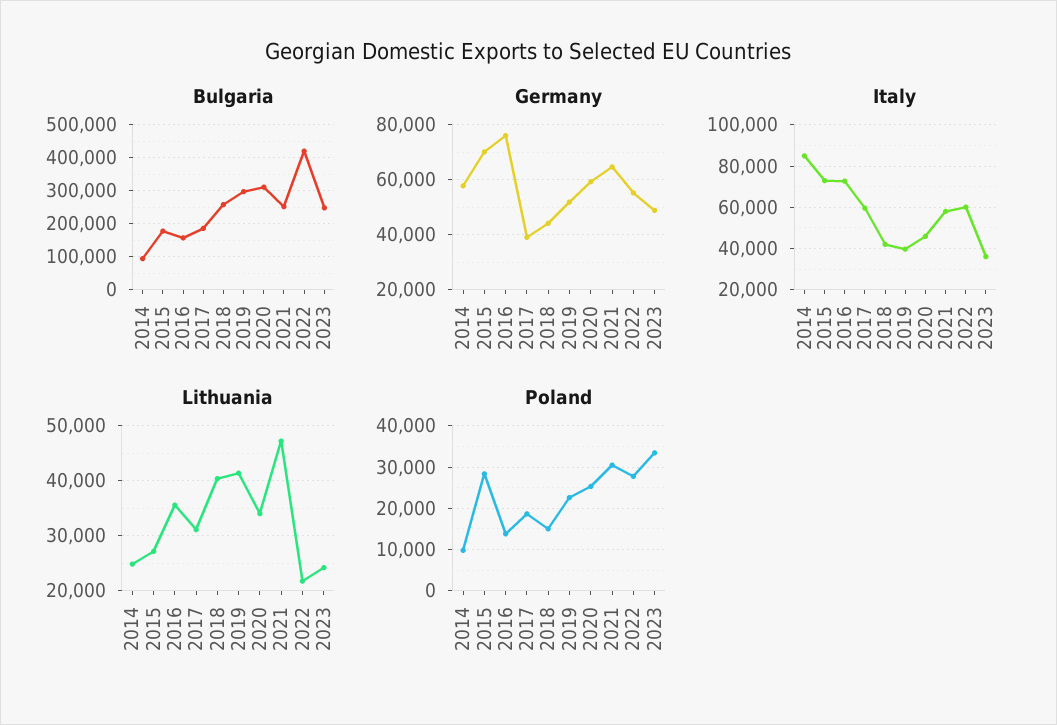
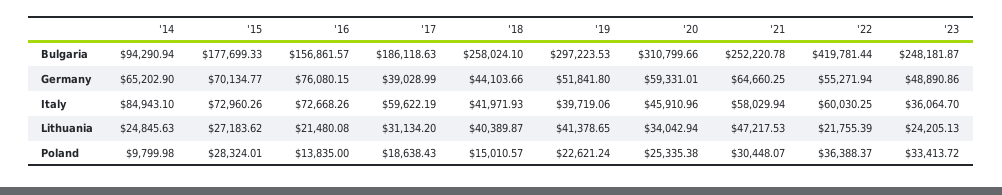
  {
    "Bulgaria": {
      "2014": 94290.94,
      "2015": 177699.33,
      "2016": 156861.57,
      "2017": 186118.63,
      "2018": 258024.1,
      "2019": 297223.53,
      "2020": 310799.66,
      "2021": 252220.78,
      "2022": 419781.44,
      "2023": 248181.87
    },
    "Germany": {
-     "2014": 57500,
+     "2014": 65202.9,
      "2015": 70134.77,
      "2016": 76080.15,
      "2017": 39028.99,
      "2018": 44103.66,
      "2019": 51841.8,
      "2020": 59331.01,
      "2021": 64660.25,
      "2022": 55271.94,
      "2023": 48890.86
    },
    "Italy": {
      "2014": 84943.1,
      "2015": 72960.26,
      "2016": 72668.26,
      "2017": 59622.19,
      "2018": 41971.93,
      "2019": 39719.06,
      "2020": 45910.96,
      "2021": 58029.94,
      "2022": 60030.25,
      "2023": 36064.7
    },
    "Lithuania": {
      "2014": 24845.63,
      "2015": 27183.62,
-     "2016": 36000,
+     "2016": 21480.08,
      "2017": 31134.2,
      "2018": 40389.87,
      "2019": 41378.65,
      "2020": 34042.94,
      "2021": 47217.53,
      "2022": 21755.39,
      "2023": 24205.13
    },
    "Poland": {
      "2014": 9799.98,
      "2015": 28324.01,
      "2016": 13835,
      "2017": 18638.43,
      "2018": 15010.57,
      "2019": 22621.24,
      "2020": 25335.38,
      "2021": 30448.07,
-     "2022": 28000,
+     "2022": 36388.37,
      "2023": 33413.72
    }
  }

